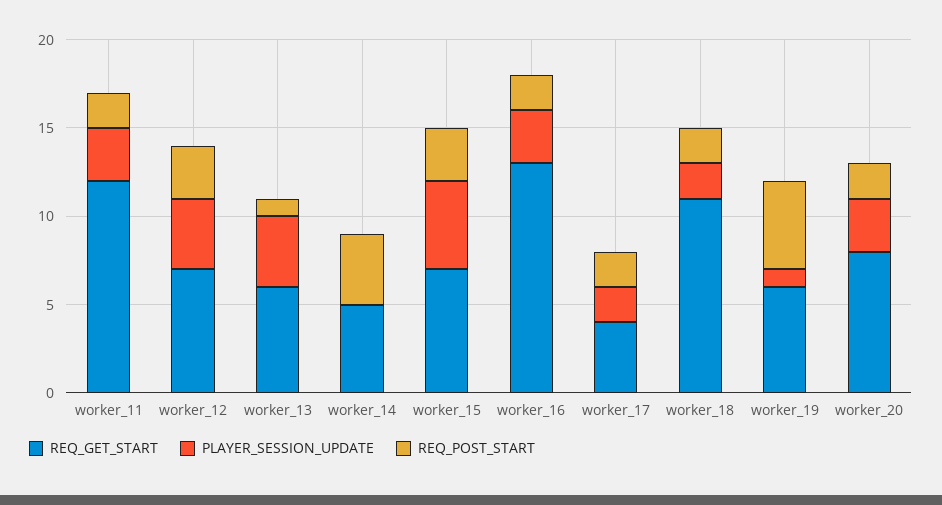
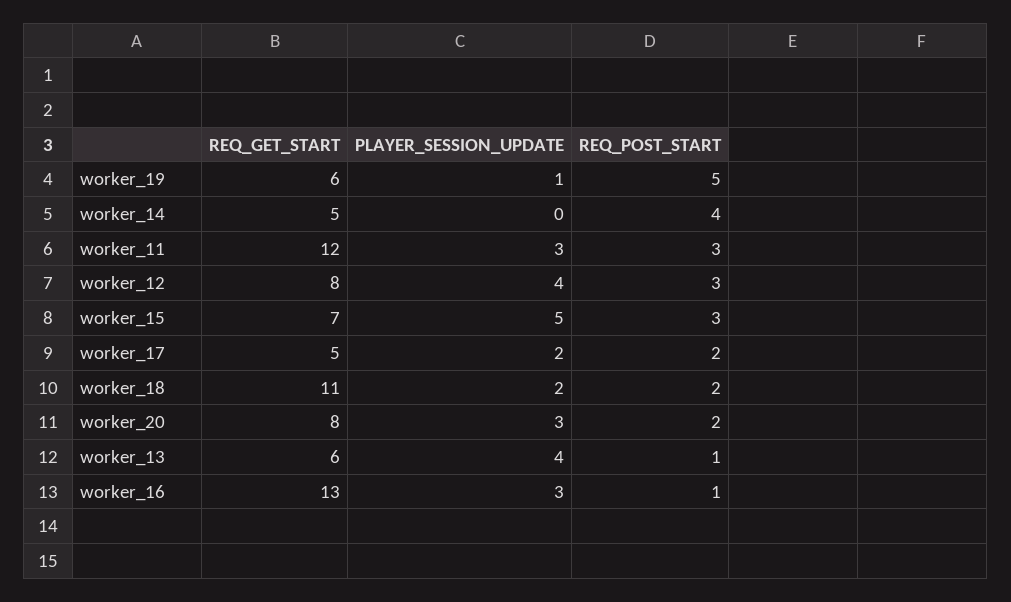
  {
    "REQ_GET_START": {
      "worker_11": 12,
-     "worker_12": 7,
+     "worker_12": 8,
      "worker_13": 6,
      "worker_14": 5,
      "worker_15": 7,
      "worker_16": 13,
-     "worker_17": 4,
+     "worker_17": 5,
      "worker_18": 11,
      "worker_19": 6,
      "worker_20": 8
    },
    "PLAYER_SESSION_UPDATE": {
      "worker_11": 3,
      "worker_12": 4,
      "worker_13": 4,
      "worker_14": 0,
      "worker_15": 5,
      "worker_16": 3,
      "worker_17": 2,
      "worker_18": 2,
      "worker_19": 1,
      "worker_20": 3
    },
    "REQ_POST_START": {
-     "worker_11": 2,
+     "worker_11": 3,
      "worker_12": 3,
      "worker_13": 1,
      "worker_14": 4,
      "worker_15": 3,
-     "worker_16": 2,
+     "worker_16": 1,
      "worker_17": 2,
      "worker_18": 2,
      "worker_19": 5,
      "worker_20": 2
    }
  }

